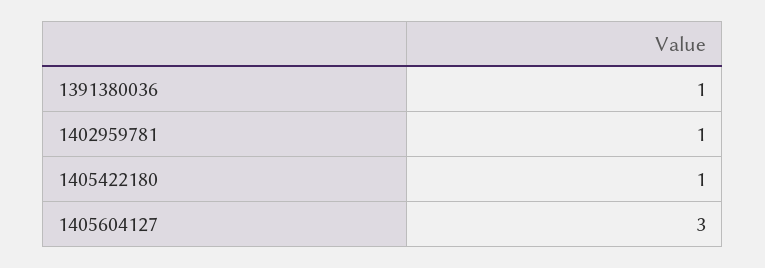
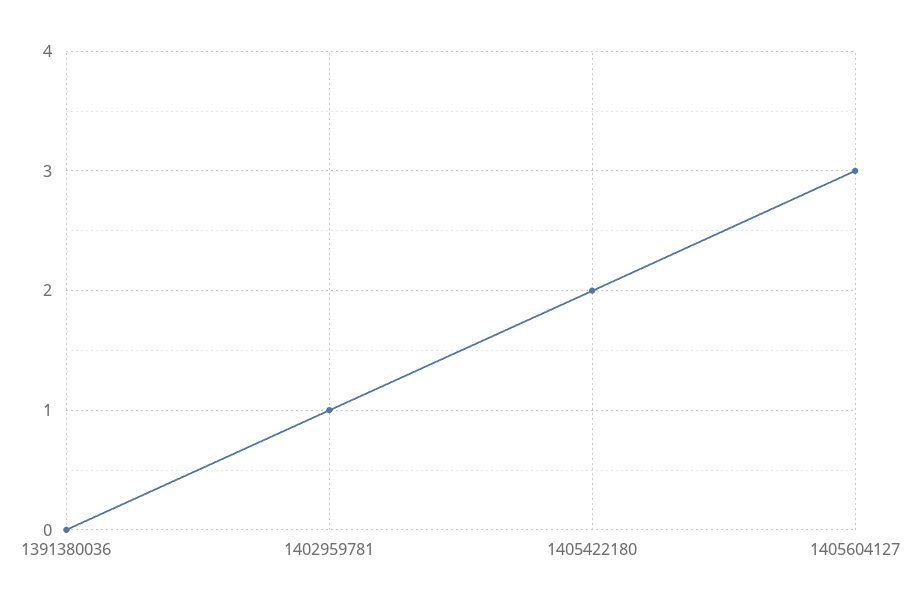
  {
-   "1391380036": 1,
+   "1391380036": 0,
    "1402959781": 1,
-   "1405422180": 1,
+   "1405422180": 2,
    "1405604127": 3
  }

